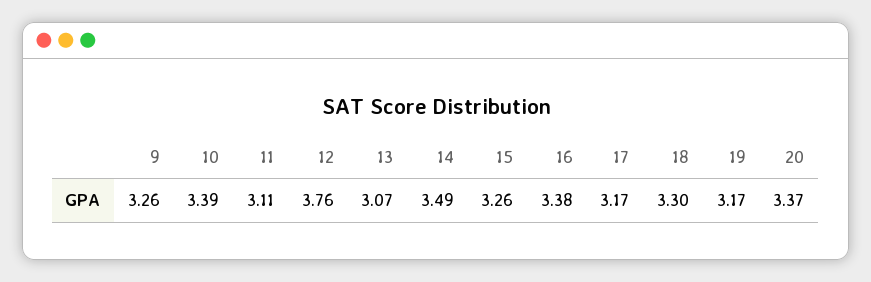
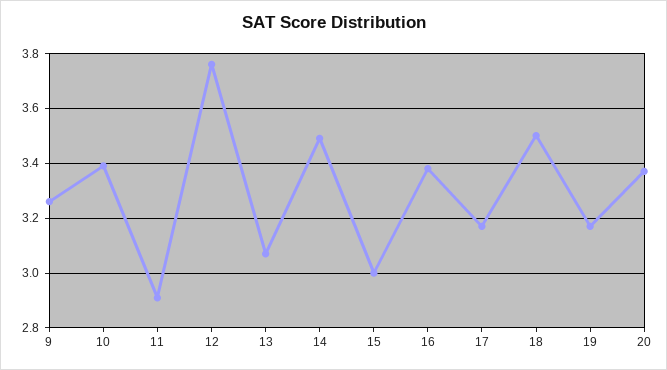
  {
    "9": 3.26,
    "10": 3.39,
-   "11": 3.11,
+   "11": 2.9,
    "12": 3.76,
    "13": 3.07,
    "14": 3.49,
-   "15": 3.26,
+   "15": 3,
    "16": 3.38,
    "17": 3.17,
-   "18": 3.3,
+   "18": 3.5,
    "19": 3.17,
    "20": 3.37
  }

